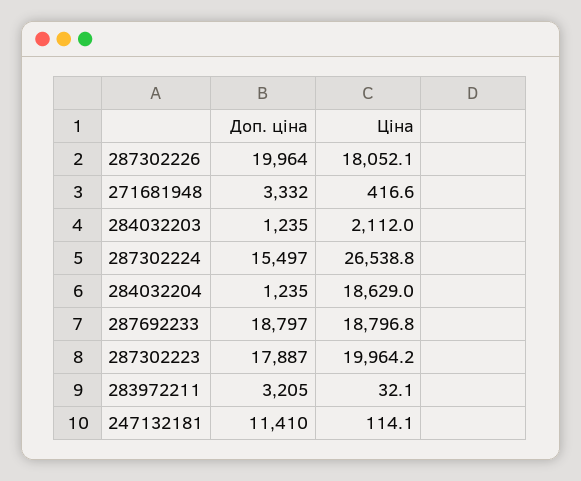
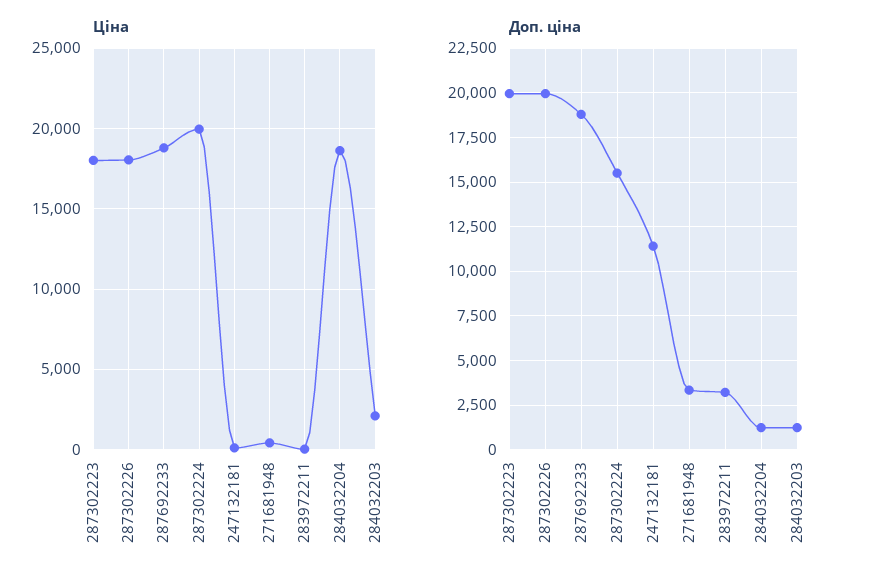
  {
    "Доп. ціна": {
      "287302226": 19964,
      "271681948": 3332,
      "284032203": 1235,
      "287302224": 15497,
      "284032204": 1235,
      "287692233": 18797,
-     "287302223": 17887,
+     "287302223": 20000,
      "283972211": 3205,
      "247132181": 11410
    },
    "Ціна": {
      "287302226": 18052.1,
      "271681948": 416.6,
      "284032203": 2112,
-     "287302224": 26538.8,
+     "287302224": 20000,
      "284032204": 18629,
      "287692233": 18796.8,
-     "287302223": 19964.2,
+     "287302223": 18000,
      "283972211": 32.1,
      "247132181": 114.1
    }
  }

